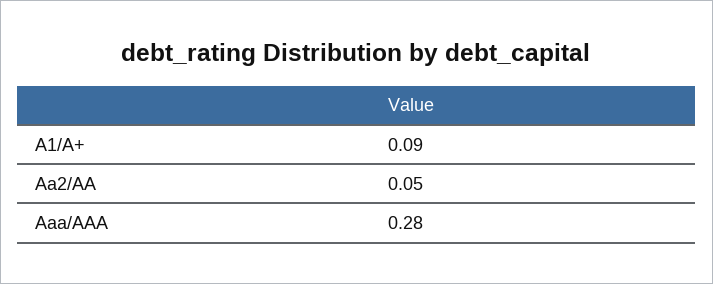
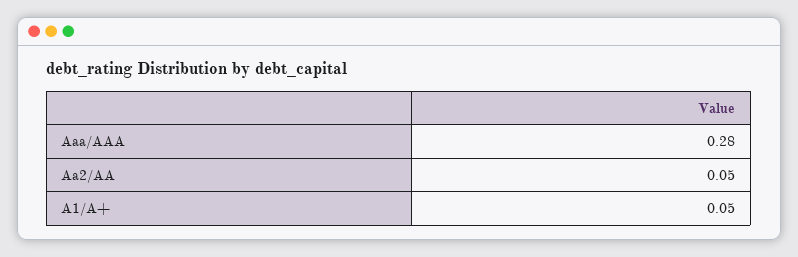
  {
-   "A1/A+": 0.09,
+   "A1/A+": 0.05,
    "Aa2/AA": 0.05,
    "Aaa/AAA": 0.28
  }

